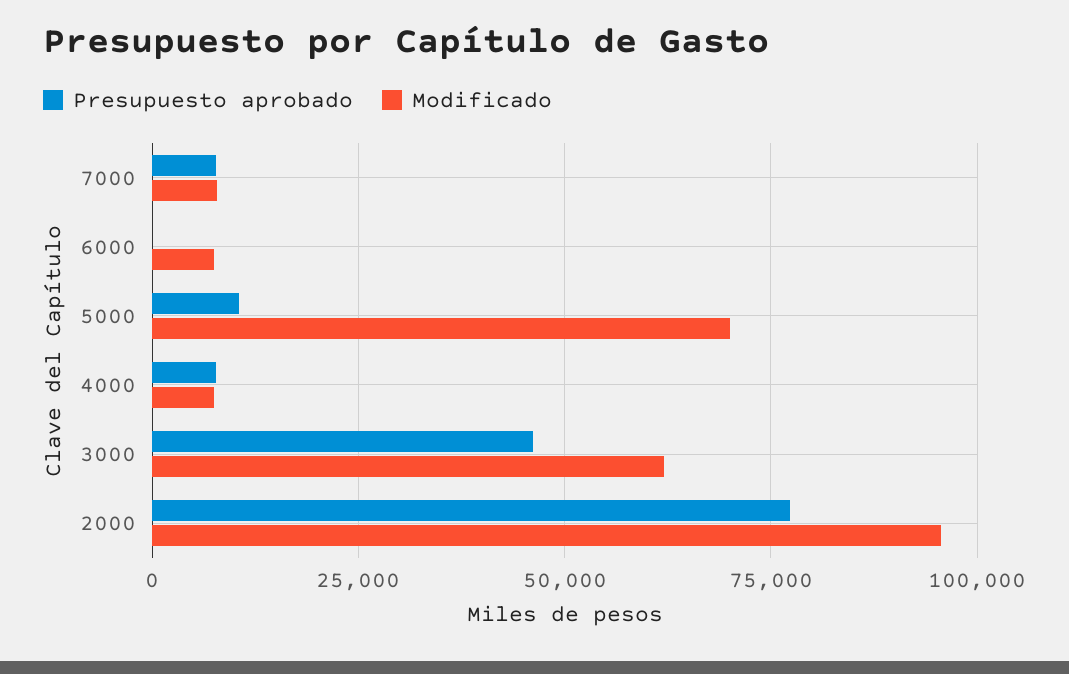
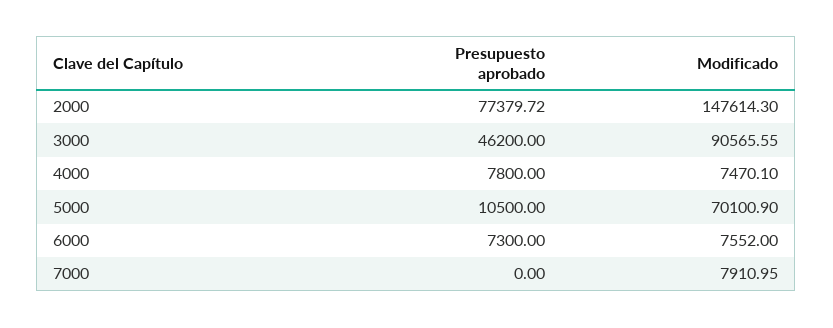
  {
    "Presupuesto aprobado": {
-     "7000": 7500,
+     "7000": 0,
-     "6000": 0,
+     "6000": 7300,
      "5000": 10500,
      "4000": 7800,
      "3000": 46200,
      "2000": 77379.72
    },
    "Modificado": {
      "7000": 7910.95,
      "6000": 7552,
      "5000": 70100.9,
      "4000": 7470.1,
-     "3000": 62500,
+     "3000": 90565.55,
-     "2000": 95000
+     "2000": 147614.3
    }
  }

